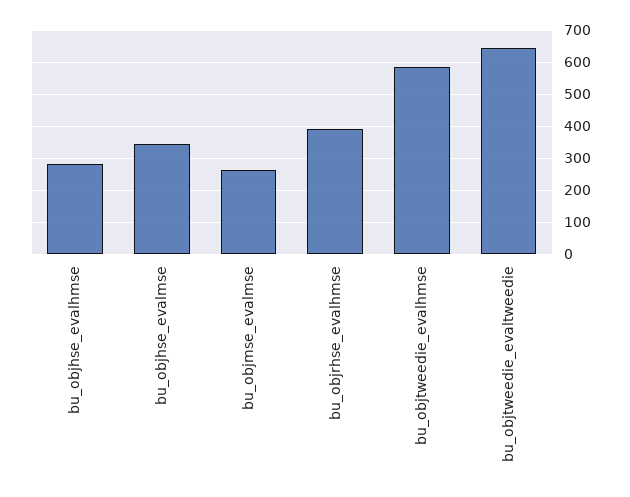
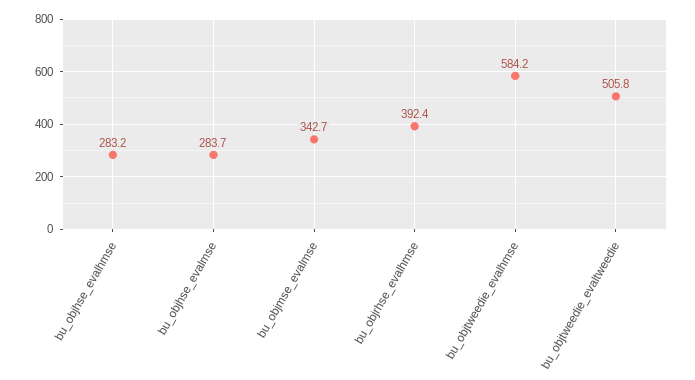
  {
    "bu_objhse_evalhmse": 283.2,
-   "bu_objhse_evalmse": 340,
+   "bu_objhse_evalmse": 283.7,
-   "bu_objmse_evalmse": 260,
+   "bu_objmse_evalmse": 342.7,
    "bu_objrhse_evalhmse": 392.4,
    "bu_objtweedie_evalhmse": 584.2,
-   "bu_objtweedie_evaltweedie": 640
+   "bu_objtweedie_evaltweedie": 505.8
  }

